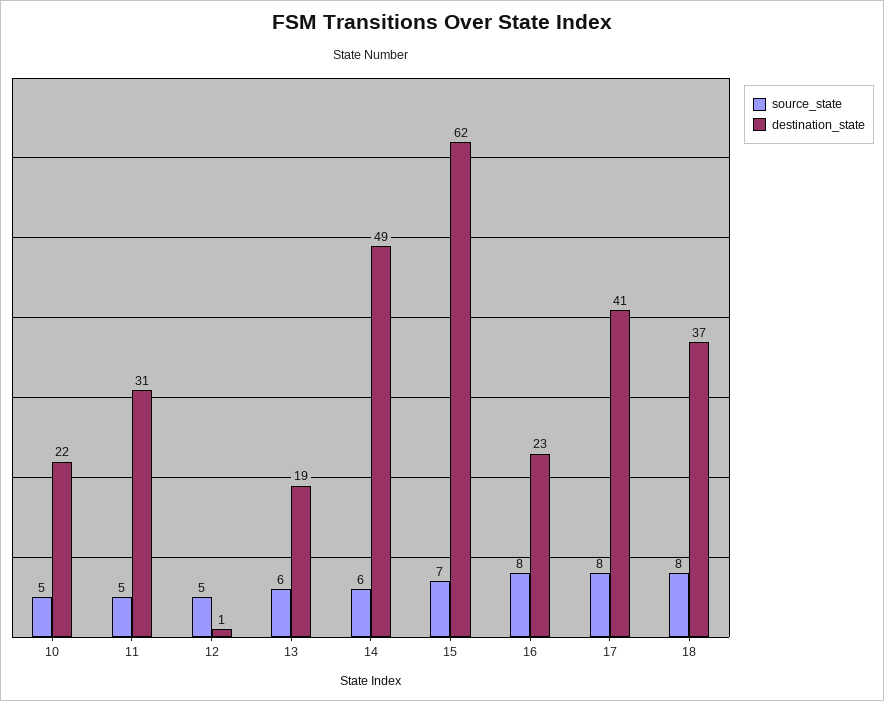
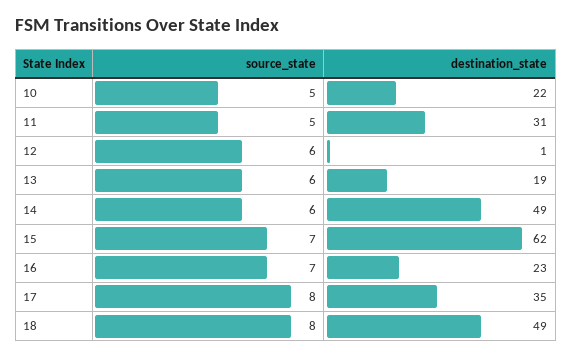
  {
    "source_state": {
      "10": 5,
      "11": 5,
-     "12": 5,
+     "12": 6,
      "13": 6,
      "14": 6,
      "15": 7,
-     "16": 8,
+     "16": 7,
      "17": 8,
      "18": 8
    },
    "destination_state": {
      "10": 22,
      "11": 31,
      "12": 1,
      "13": 19,
      "14": 49,
      "15": 62,
      "16": 23,
-     "17": 41,
+     "17": 35,
-     "18": 37
+     "18": 49
    }
  }

